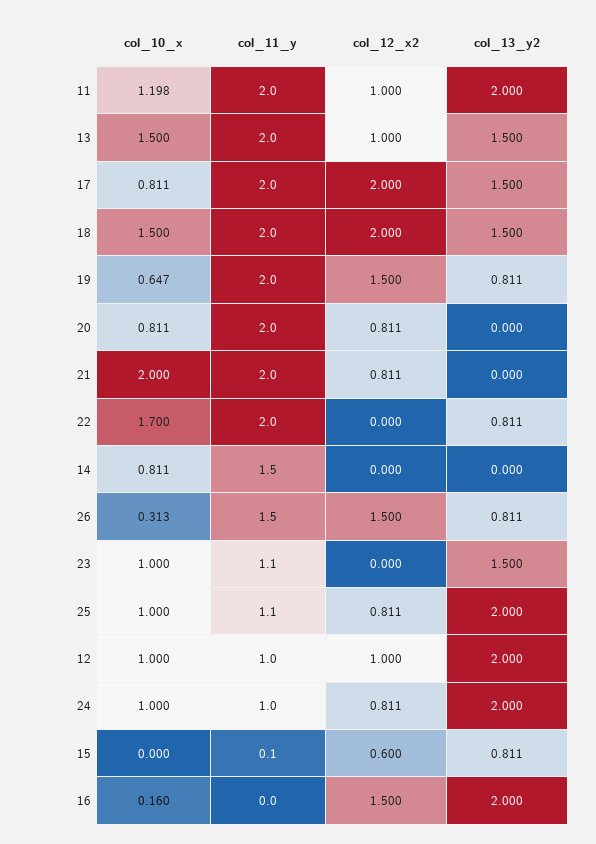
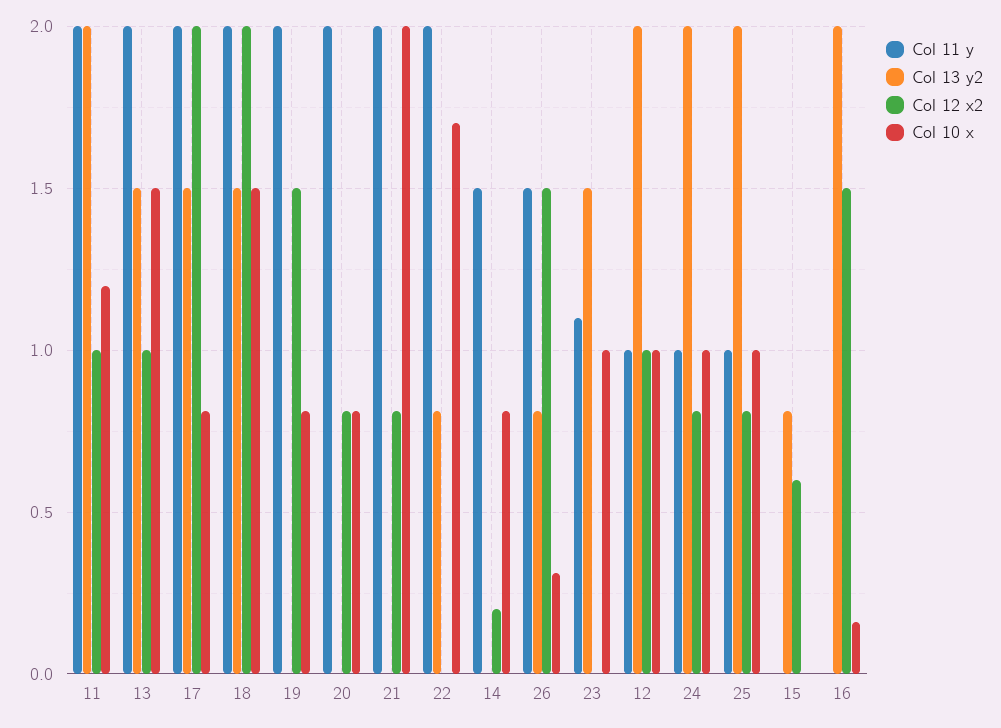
  {
    "col_10_x": {
      "11": 1.198,
      "13": 1.5,
      "17": 0.811,
      "18": 1.5,
-     "19": 0.647,
+     "19": 0.8,
      "20": 0.811,
      "21": 2,
      "22": 1.7,
      "14": 0.811,
      "26": 0.313,
      "23": 1,
      "25": 1,
      "12": 1,
      "24": 1,
      "15": 0,
      "16": 0.16
    },
    "col_11_y": {
      "11": 2,
      "13": 2,
      "17": 2,
      "18": 2,
      "19": 2,
      "20": 2,
      "21": 2,
      "22": 2,
      "14": 1.5,
      "26": 1.5,
      "23": 1.1,
-     "25": 1.1,
+     "25": 1,
      "12": 1,
      "24": 1,
-     "15": 0.1,
+     "15": 0,
      "16": 0
    },
    "col_12_x2": {
      "11": 1,
      "13": 1,
      "17": 2,
      "18": 2,
      "19": 1.5,
      "20": 0.811,
      "21": 0.811,
      "22": 0,
-     "14": 0,
+     "14": 0.2,
      "26": 1.5,
      "23": 0,
      "25": 0.811,
      "12": 1,
      "24": 0.811,
      "15": 0.6,
      "16": 1.5
    },
    "col_13_y2": {
      "11": 2,
      "13": 1.5,
      "17": 1.5,
      "18": 1.5,
-     "19": 0.811,
+     "19": 0,
      "20": 0,
      "21": 0,
      "22": 0.811,
      "14": 0,
      "26": 0.811,
      "23": 1.5,
      "25": 2,
      "12": 2,
      "24": 2,
      "15": 0.811,
      "16": 2
    }
  }

